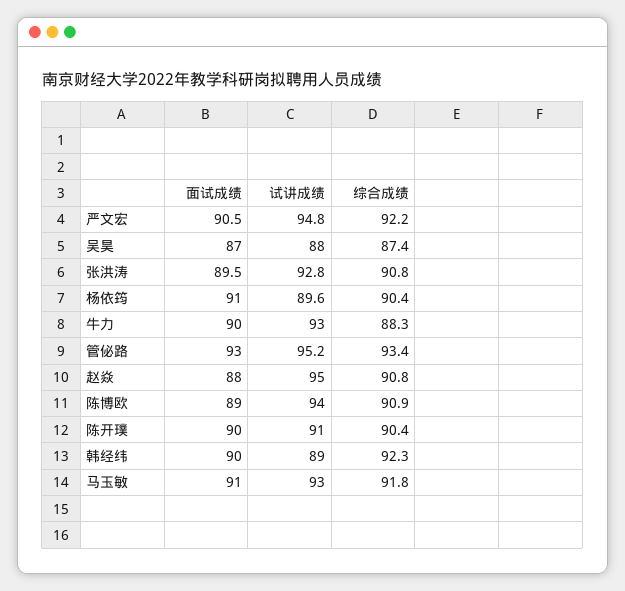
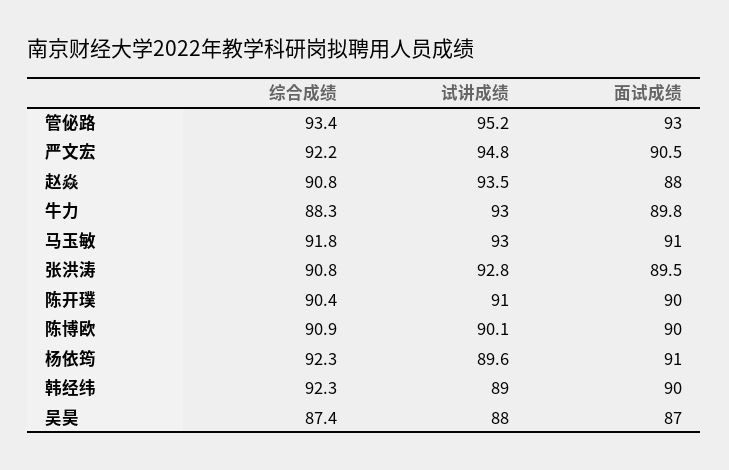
  {
    "面试成绩": {
      "严文宏": 90.5,
      "吴昊": 87,
      "张洪涛": 89.5,
      "杨依筠": 91,
-     "牛力": 90,
+     "牛力": 89.8,
      "管佖路": 93,
      "赵焱": 88,
-     "陈博欧": 89,
+     "陈博欧": 90,
      "陈开璞": 90,
      "韩经纬": 90,
      "马玉敏": 91
    },
    "试讲成绩": {
      "严文宏": 94.8,
      "吴昊": 88,
      "张洪涛": 92.8,
      "杨依筠": 89.6,
      "牛力": 93,
      "管佖路": 95.2,
-     "赵焱": 95,
+     "赵焱": 93.5,
-     "陈博欧": 94,
+     "陈博欧": 90.1,
      "陈开璞": 91,
      "韩经纬": 89,
      "马玉敏": 93
    },
    "综合成绩": {
      "严文宏": 92.2,
      "吴昊": 87.4,
      "张洪涛": 90.8,
-     "杨依筠": 90.4,
+     "杨依筠": 92.3,
      "牛力": 88.3,
      "管佖路": 93.4,
      "赵焱": 90.8,
      "陈博欧": 90.9,
      "陈开璞": 90.4,
      "韩经纬": 92.3,
      "马玉敏": 91.8
    }
  }

